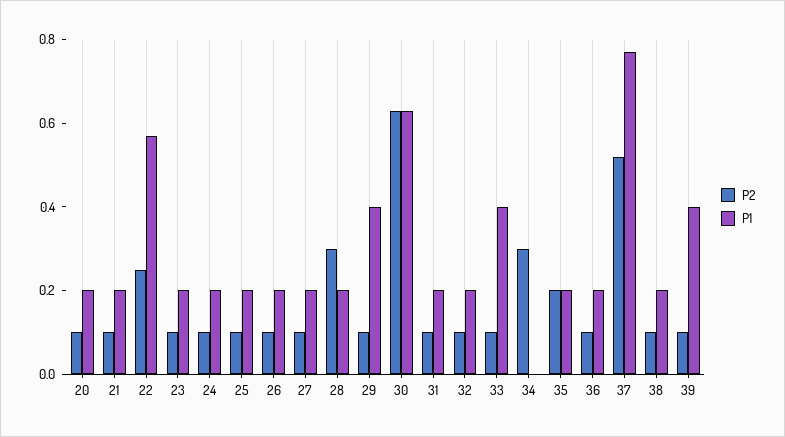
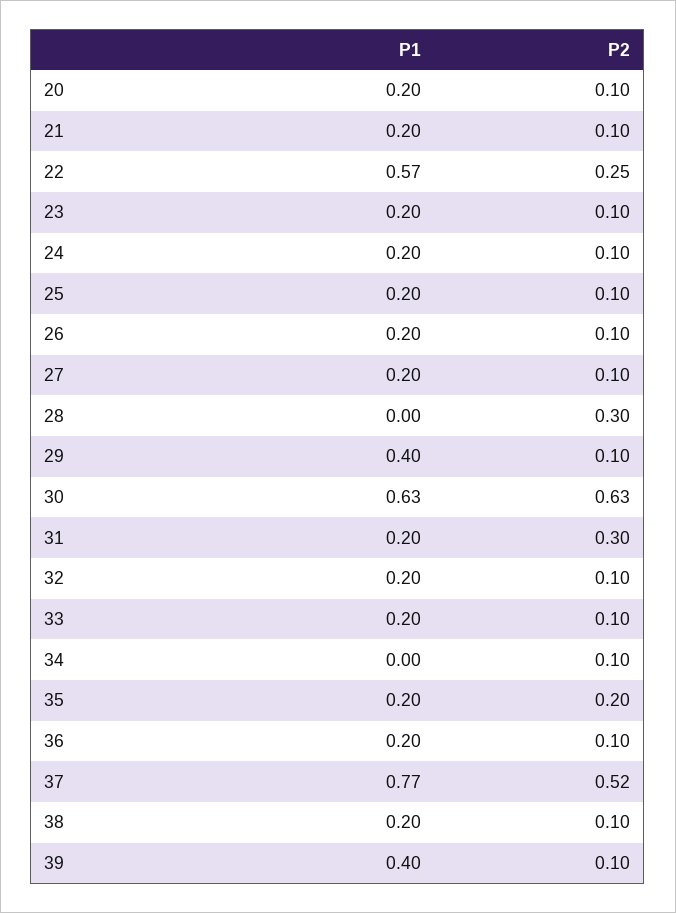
  {
    "P2": {
      "20": 0.1,
      "21": 0.1,
      "22": 0.25,
      "23": 0.1,
      "24": 0.1,
      "25": 0.1,
      "26": 0.1,
      "27": 0.1,
      "28": 0.3,
      "29": 0.1,
      "30": 0.63,
-     "31": 0.1,
+     "31": 0.3,
      "32": 0.1,
      "33": 0.1,
-     "34": 0.3,
+     "34": 0.1,
      "35": 0.2,
      "36": 0.1,
      "37": 0.52,
      "38": 0.1,
      "39": 0.1
    },
    "P1": {
      "20": 0.2,
      "21": 0.2,
      "22": 0.57,
      "23": 0.2,
      "24": 0.2,
      "25": 0.2,
      "26": 0.2,
      "27": 0.2,
-     "28": 0.2,
+     "28": 0,
      "29": 0.4,
      "30": 0.63,
      "31": 0.2,
      "32": 0.2,
-     "33": 0.4,
+     "33": 0.2,
      "34": 0,
      "35": 0.2,
      "36": 0.2,
      "37": 0.77,
      "38": 0.2,
      "39": 0.4
    }
  }

